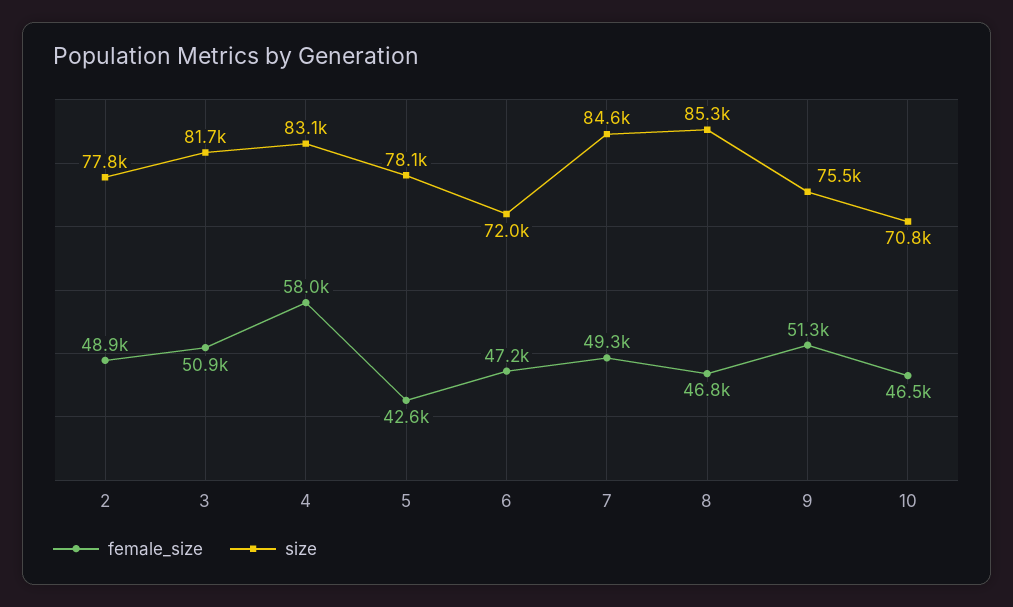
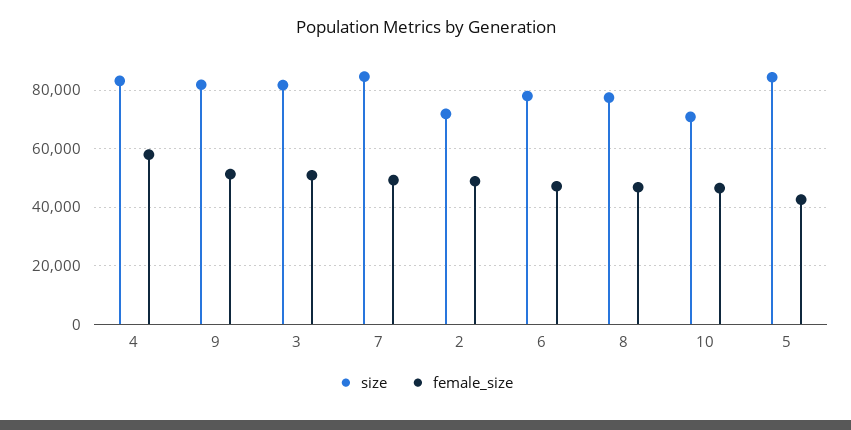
  {
    "female_size": {
      "2": 48900,
      "3": 50900,
      "4": 58000,
      "5": 42600,
      "6": 47200,
      "7": 49300,
      "8": 46800,
      "9": 51300,
      "10": 46500
    },
    "size": {
-     "2": 77800,
+     "2": 72500,
      "3": 81700,
      "4": 83100,
-     "5": 78100,
+     "5": 85000,
-     "6": 72000,
+     "6": 77500,
      "7": 84600,
-     "8": 85300,
+     "8": 77500,
-     "9": 75500,
+     "9": 82500,
      "10": 70800
    }
  }

